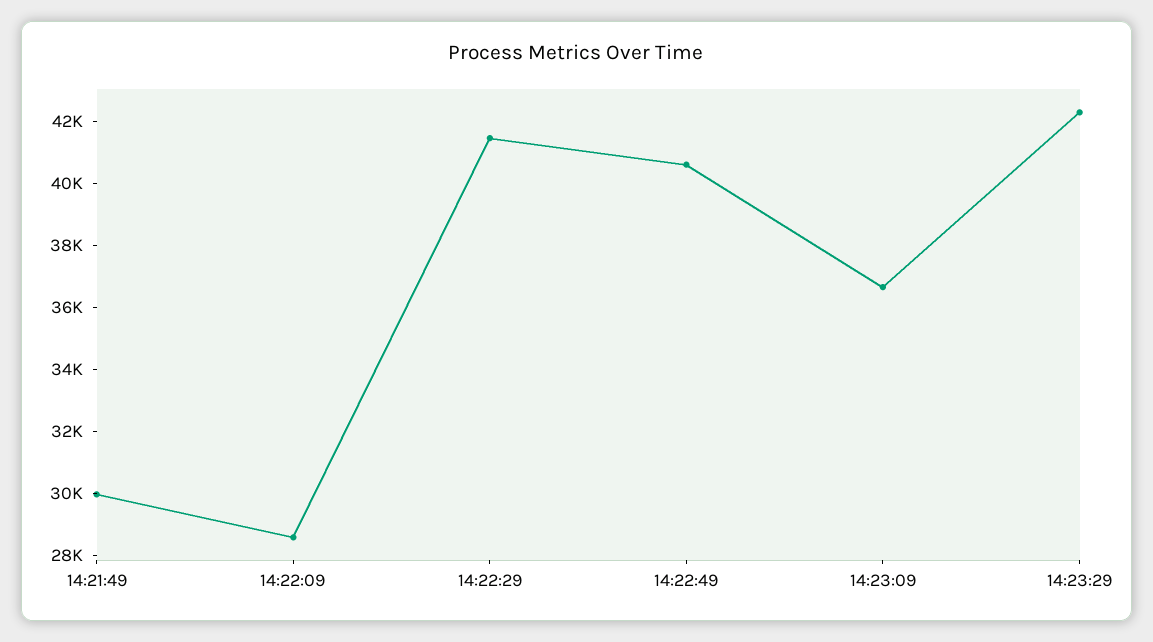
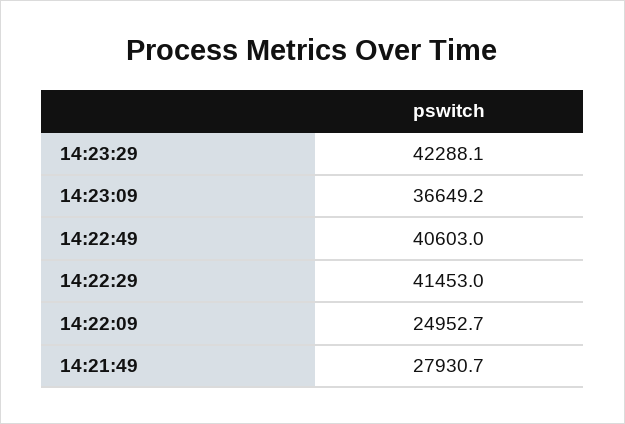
  {
-   "14:21:49": 30000,
+   "14:21:49": 27930.7,
-   "14:22:09": 28500,
+   "14:22:09": 24952.7,
    "14:22:29": 41453,
    "14:22:49": 40603,
    "14:23:09": 36649.2,
    "14:23:29": 42288.1
  }

